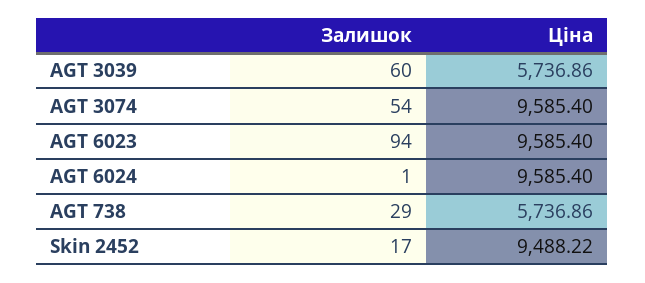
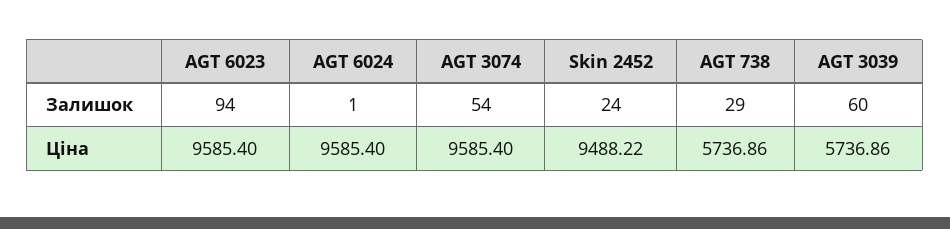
  {
    "Залишок": {
      "AGT 3039": 60,
      "AGT 3074": 54,
      "AGT 6023": 94,
      "AGT 6024": 1,
      "AGT 738": 29,
-     "Skin 2452": 17
+     "Skin 2452": 24
    },
    "Ціна": {
      "AGT 3039": 5736.86,
      "AGT 3074": 9585.4,
      "AGT 6023": 9585.4,
      "AGT 6024": 9585.4,
      "AGT 738": 5736.86,
      "Skin 2452": 9488.22
    }
  }

